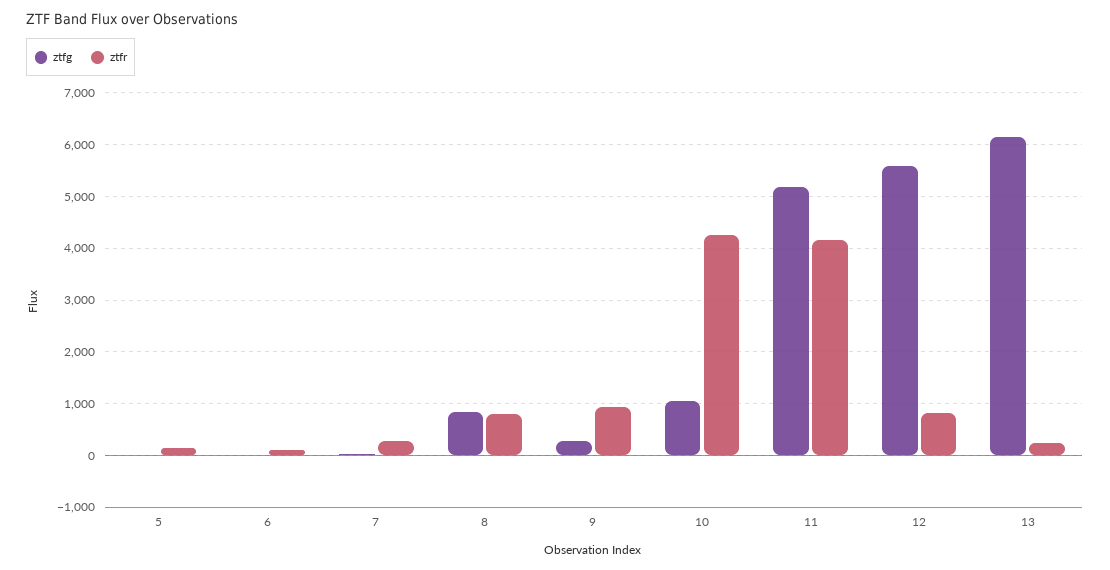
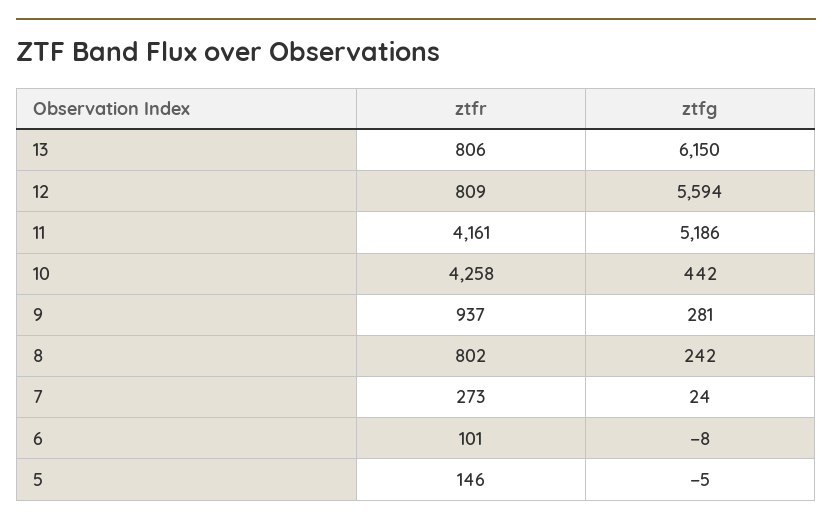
  {
    "ztfg": {
      "5": -5,
      "6": -8,
      "7": 24,
-     "8": 800,
+     "8": 242,
      "9": 281,
-     "10": 1000,
+     "10": 442,
      "11": 5186,
      "12": 5594,
      "13": 6150
    },
    "ztfr": {
      "5": 146,
      "6": 101,
      "7": 273,
      "8": 802,
      "9": 937,
      "10": 4258,
      "11": 4161,
      "12": 809,
-     "13": 200
+     "13": 806
    }
  }

